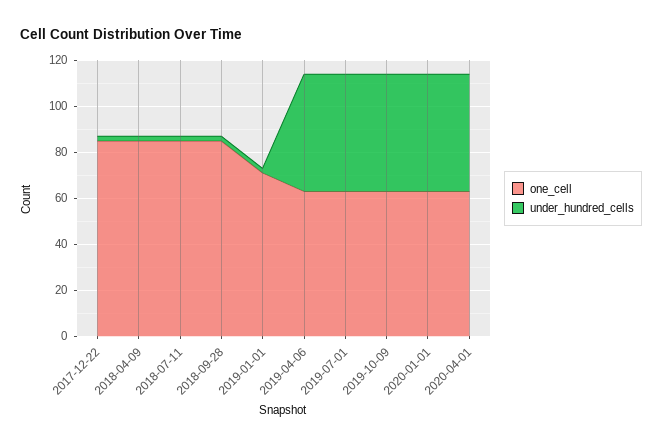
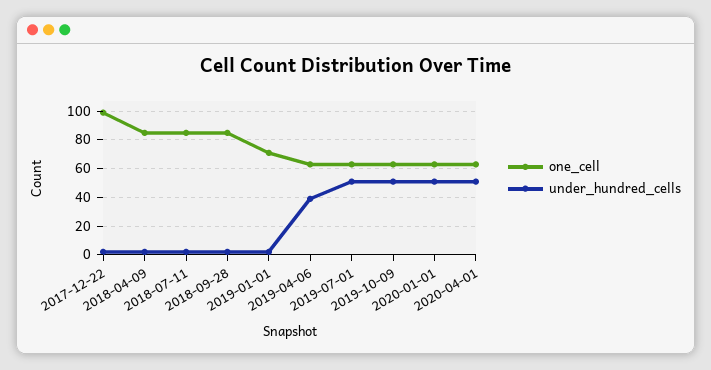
  {
    "one_cell": {
-     "2017-12-22": 85,
+     "2017-12-22": 100,
      "2018-04-09": 85,
      "2018-07-11": 85,
      "2018-09-28": 85,
      "2019-01-01": 70,
      "2019-04-06": 65,
      "2019-07-01": 65,
      "2019-10-09": 65,
      "2020-01-01": 65,
      "2020-04-01": 65
    },
    "under_hundred_cells": {
      "2017-12-22": 0,
      "2018-04-09": 0,
      "2018-07-11": 0,
      "2018-09-28": 0,
      "2019-01-01": 0,
-     "2019-04-06": 50,
+     "2019-04-06": 40,
      "2019-07-01": 50,
      "2019-10-09": 50,
      "2020-01-01": 50,
      "2020-04-01": 50
    }
  }

